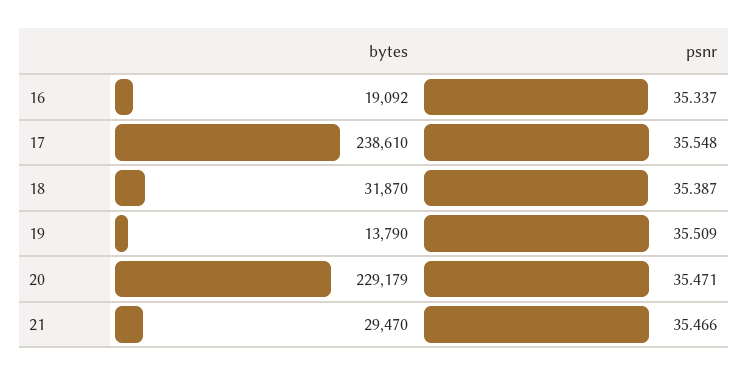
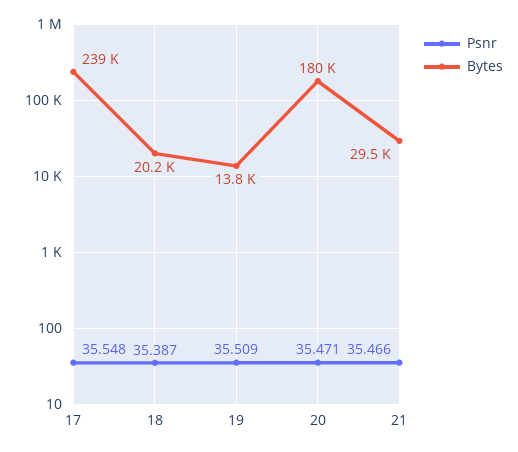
  {
    "bytes": {
-     "16": 19092,
      "17": 238610,
-     "18": 31870,
+     "18": 20200,
      "19": 13790,
-     "20": 229179,
+     "20": 180000,
      "21": 29470
    },
    "psnr": {
-     "16": 35.337,
      "17": 35.548,
      "18": 35.387,
      "19": 35.509,
      "20": 35.471,
      "21": 35.466
    }
  }

